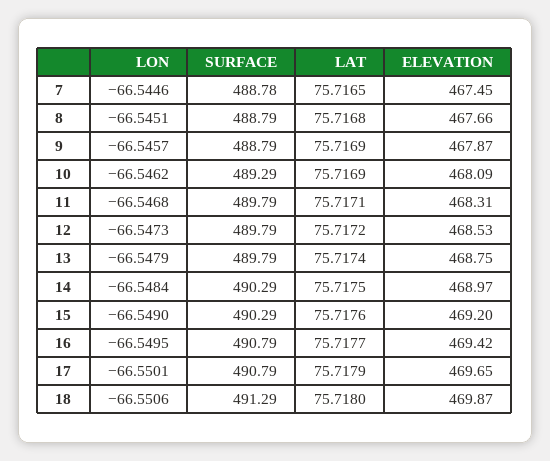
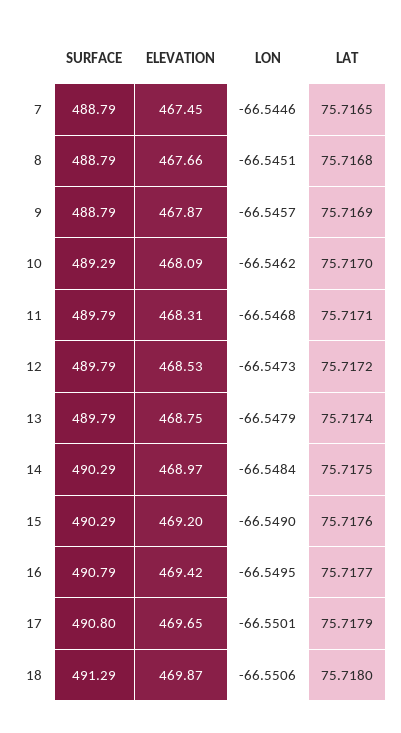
  {
    "LON": {
      "7": -66.5446,
      "8": -66.5451,
      "9": -66.5457,
      "10": -66.5462,
      "11": -66.5468,
      "12": -66.5473,
      "13": -66.5479,
      "14": -66.5484,
      "15": -66.549,
      "16": -66.5495,
      "17": -66.5501,
      "18": -66.5506
    },
    "SURFACE": {
-     "7": 488.78,
+     "7": 488.79,
      "8": 488.79,
      "9": 488.79,
      "10": 489.29,
      "11": 489.79,
      "12": 489.79,
      "13": 489.79,
      "14": 490.29,
      "15": 490.29,
      "16": 490.79,
-     "17": 490.79,
+     "17": 490.8,
      "18": 491.29
    },
    "LAT": {
      "7": 75.7165,
      "8": 75.7168,
      "9": 75.7169,
-     "10": 75.7169,
+     "10": 75.717,
      "11": 75.7171,
      "12": 75.7172,
      "13": 75.7174,
      "14": 75.7175,
      "15": 75.7176,
      "16": 75.7177,
      "17": 75.7179,
      "18": 75.718
    },
    "ELEVATION": {
      "7": 467.45,
      "8": 467.66,
      "9": 467.87,
      "10": 468.09,
      "11": 468.31,
      "12": 468.53,
      "13": 468.75,
      "14": 468.97,
      "15": 469.2,
      "16": 469.42,
      "17": 469.65,
      "18": 469.87
    }
  }

